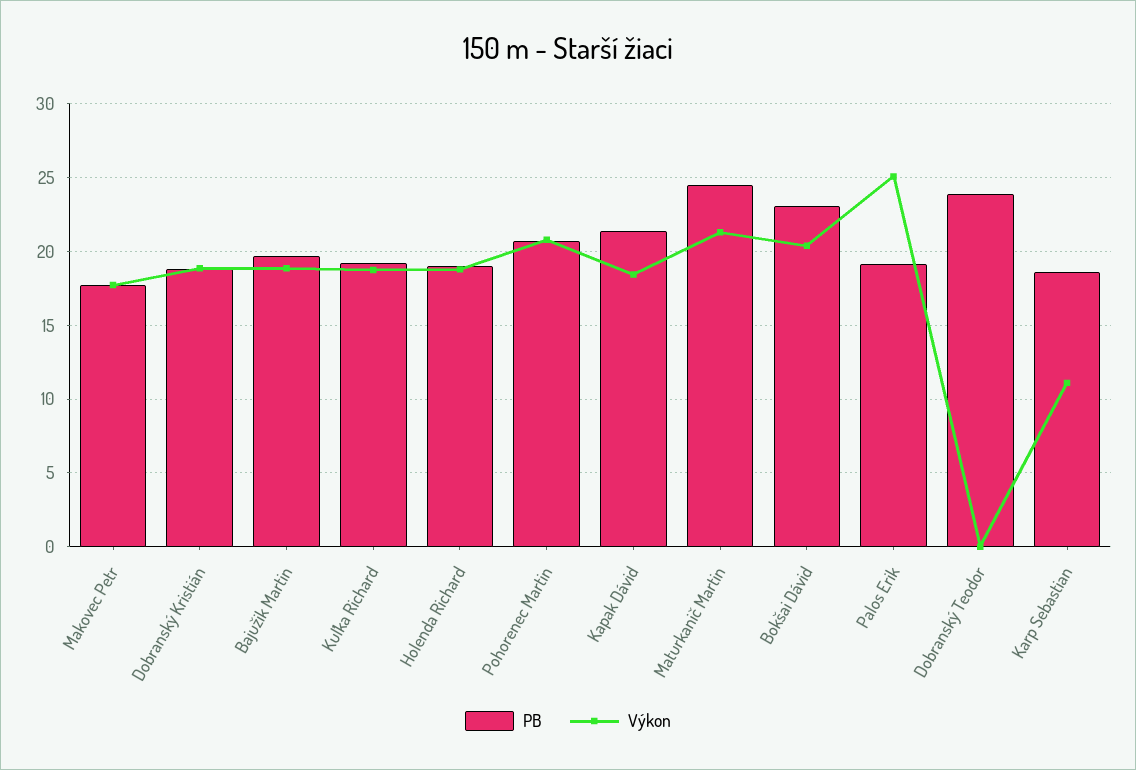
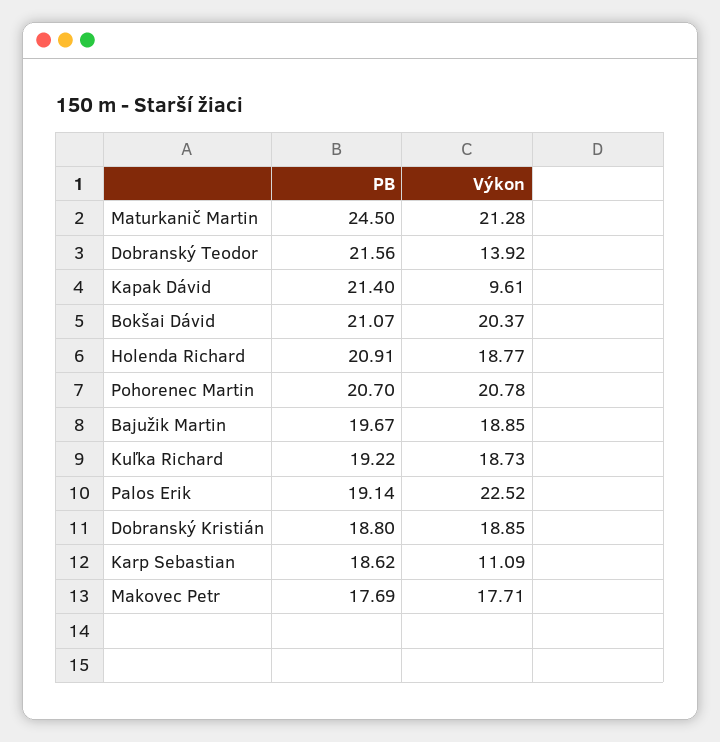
  {
    "PB": {
      "Makovec Petr": 17.69,
      "Dobranský Kristián": 18.8,
      "Bajužik Martin": 19.67,
      "Kuľka Richard": 19.22,
-     "Holenda Richard": 19,
+     "Holenda Richard": 20.91,
      "Pohorenec Martin": 20.7,
      "Kapak Dávid": 21.4,
      "Maturkanič Martin": 24.5,
-     "Bokšai Dávid": 23,
+     "Bokšai Dávid": 21.07,
      "Palos Erik": 19.14,
-     "Dobranský Teodor": 24,
+     "Dobranský Teodor": 21.56,
      "Karp Sebastian": 18.62
    },
    "Výkon": {
      "Makovec Petr": 17.71,
      "Dobranský Kristián": 18.85,
      "Bajužik Martin": 18.85,
      "Kuľka Richard": 18.73,
      "Holenda Richard": 18.77,
      "Pohorenec Martin": 20.78,
-     "Kapak Dávid": 18.5,
+     "Kapak Dávid": 9.61,
      "Maturkanič Martin": 21.28,
      "Bokšai Dávid": 20.37,
-     "Palos Erik": 25,
+     "Palos Erik": 22.52,
-     "Dobranský Teodor": 0,
+     "Dobranský Teodor": 13.92,
      "Karp Sebastian": 11.09
    }
  }

